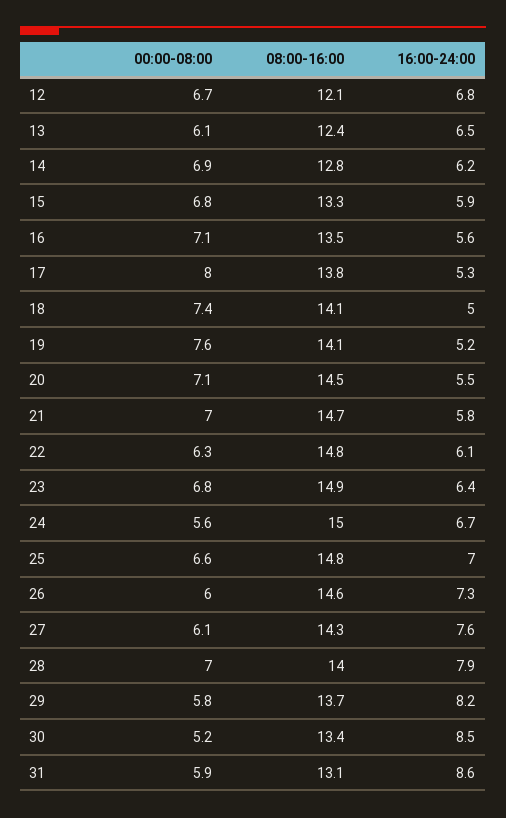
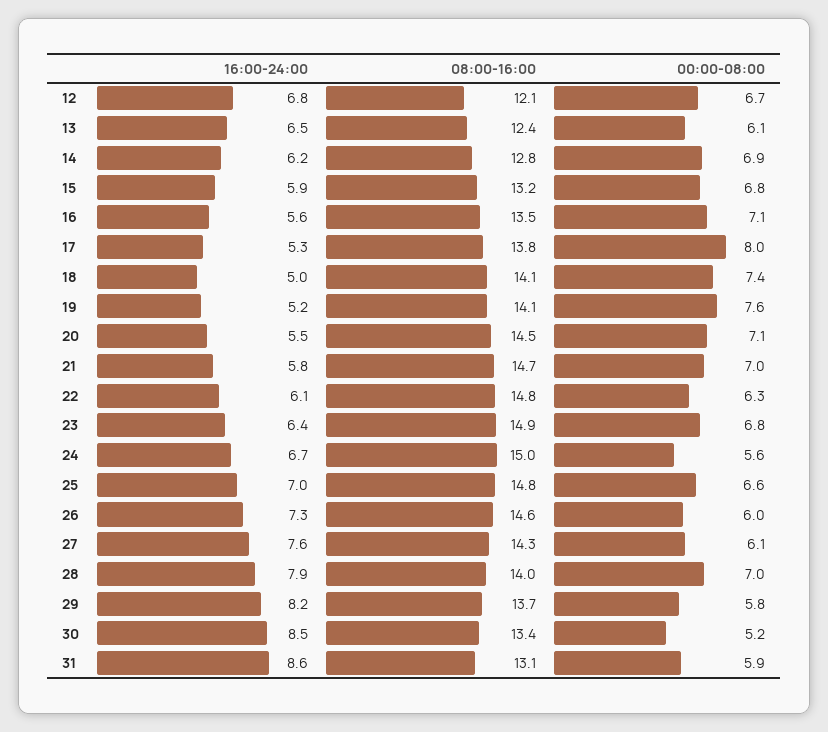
  {
    "00:00-08:00": {
      "12": 6.7,
      "13": 6.1,
      "14": 6.9,
      "15": 6.8,
      "16": 7.1,
      "17": 8,
      "18": 7.4,
      "19": 7.6,
      "20": 7.1,
      "21": 7,
      "22": 6.3,
      "23": 6.8,
      "24": 5.6,
      "25": 6.6,
      "26": 6,
      "27": 6.1,
      "28": 7,
      "29": 5.8,
      "30": 5.2,
      "31": 5.9
    },
    "08:00-16:00": {
      "12": 12.1,
      "13": 12.4,
      "14": 12.8,
-     "15": 13.3,
+     "15": 13.2,
      "16": 13.5,
      "17": 13.8,
      "18": 14.1,
      "19": 14.1,
      "20": 14.5,
      "21": 14.7,
      "22": 14.8,
      "23": 14.9,
      "24": 15,
      "25": 14.8,
      "26": 14.6,
      "27": 14.3,
      "28": 14,
      "29": 13.7,
      "30": 13.4,
      "31": 13.1
    },
    "16:00-24:00": {
      "12": 6.8,
      "13": 6.5,
      "14": 6.2,
      "15": 5.9,
      "16": 5.6,
      "17": 5.3,
      "18": 5,
      "19": 5.2,
      "20": 5.5,
      "21": 5.8,
      "22": 6.1,
      "23": 6.4,
      "24": 6.7,
      "25": 7,
      "26": 7.3,
      "27": 7.6,
      "28": 7.9,
      "29": 8.2,
      "30": 8.5,
      "31": 8.6
    }
  }

